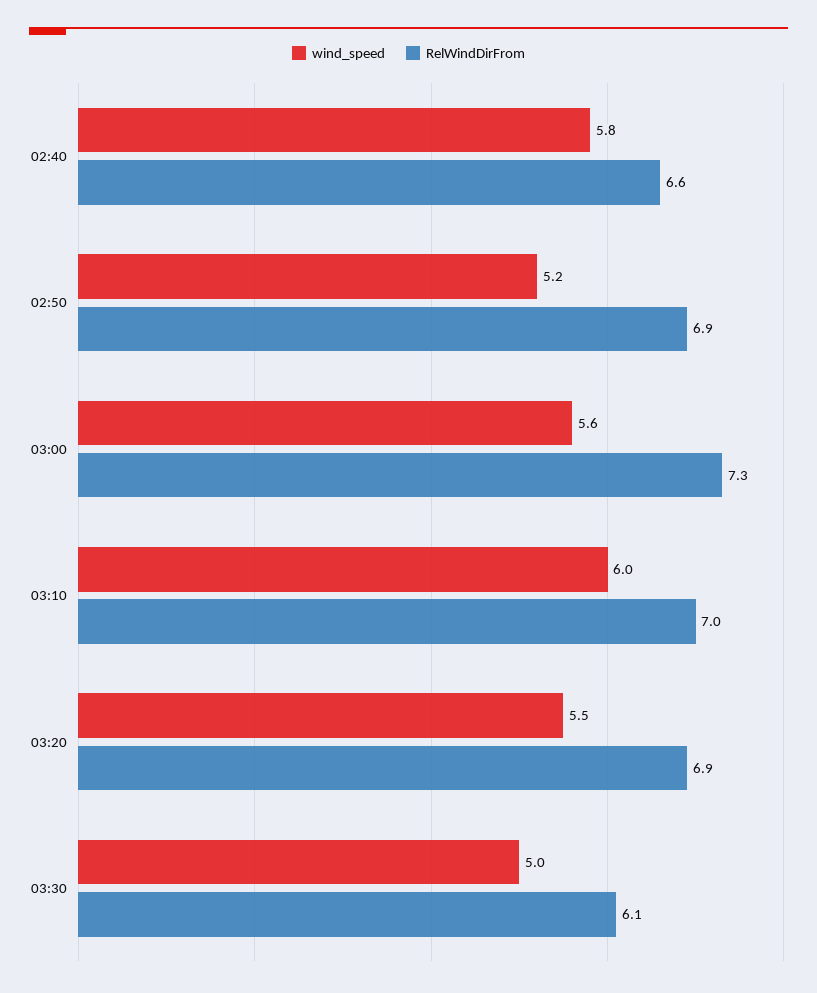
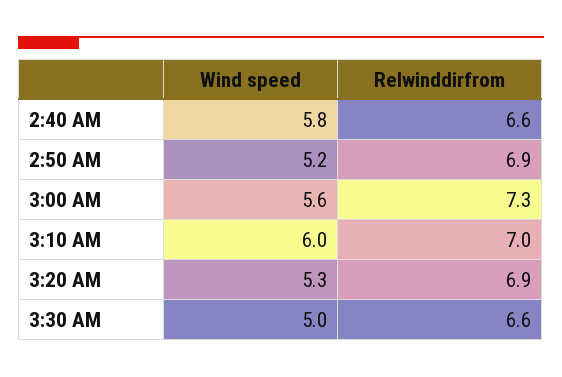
  {
    "wind_speed": {
      "02:40": 5.8,
      "02:50": 5.2,
      "03:00": 5.6,
      "03:10": 6,
-     "03:20": 5.5,
+     "03:20": 5.3,
      "03:30": 5
    },
    "RelWindDirFrom": {
      "02:40": 6.6,
      "02:50": 6.9,
      "03:00": 7.3,
      "03:10": 7,
      "03:20": 6.9,
-     "03:30": 6.1
+     "03:30": 6.6
    }
  }

